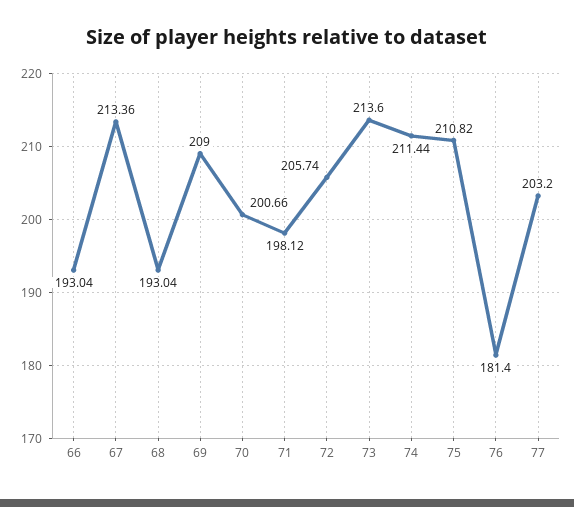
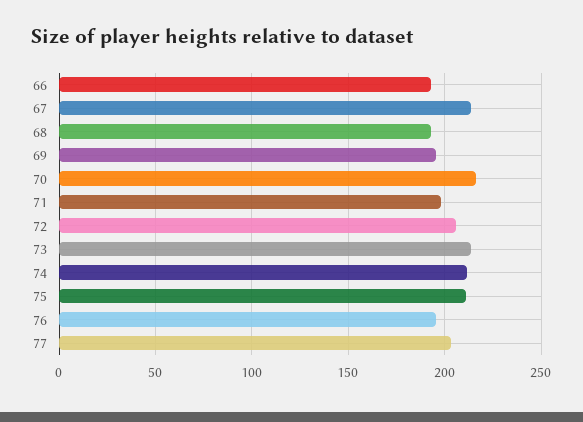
  {
    "66": 193.04,
    "67": 213.36,
    "68": 193.04,
-   "69": 209,
+   "69": 195,
-   "70": 200.66,
+   "70": 215,
    "71": 198.12,
    "72": 205.74,
    "73": 213.6,
    "74": 211.44,
    "75": 210.82,
-   "76": 181.4,
+   "76": 195,
    "77": 203.2
  }

